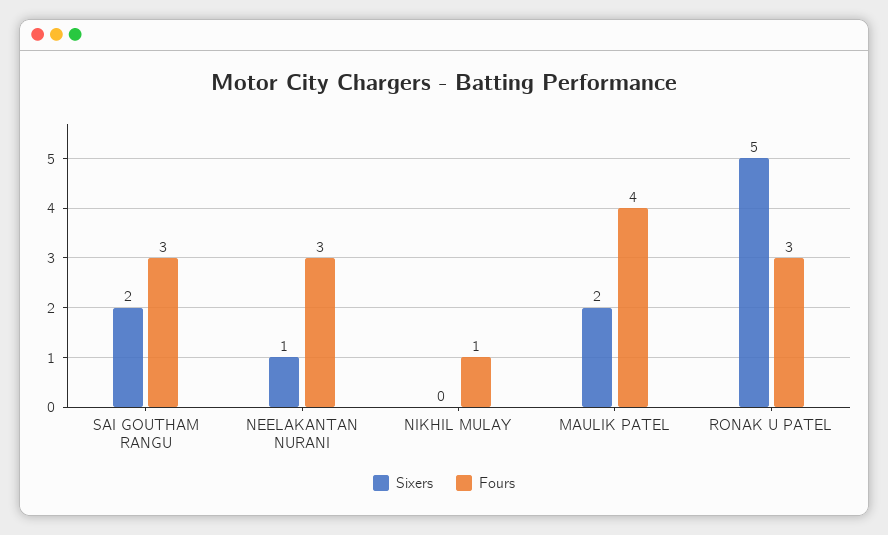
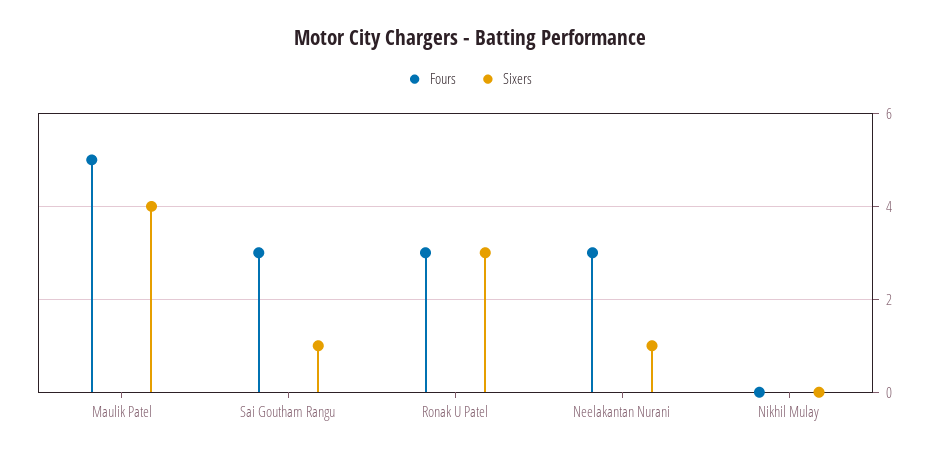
  {
    "Sixers": {
-     "SAI GOUTHAM RANGU": 2,
+     "SAI GOUTHAM RANGU": 1,
      "NEELAKANTAN NURANI": 1,
      "NIKHIL MULAY": 0,
-     "MAULIK PATEL": 2,
+     "MAULIK PATEL": 4,
-     "RONAK U PATEL": 5
+     "RONAK U PATEL": 3
    },
    "Fours": {
      "SAI GOUTHAM RANGU": 3,
      "NEELAKANTAN NURANI": 3,
-     "NIKHIL MULAY": 1,
+     "NIKHIL MULAY": 0,
-     "MAULIK PATEL": 4,
+     "MAULIK PATEL": 5,
      "RONAK U PATEL": 3
    }
  }

